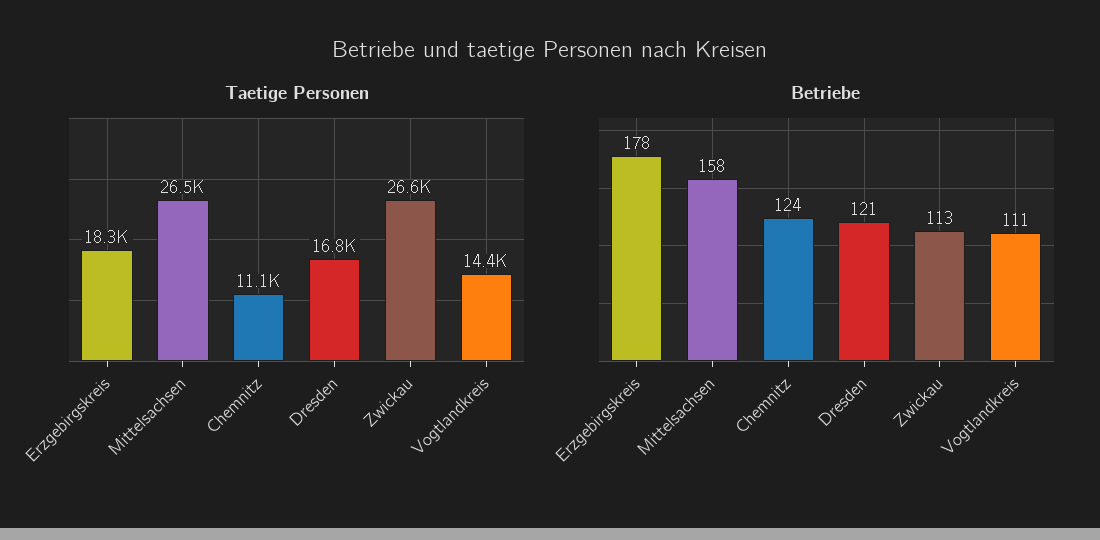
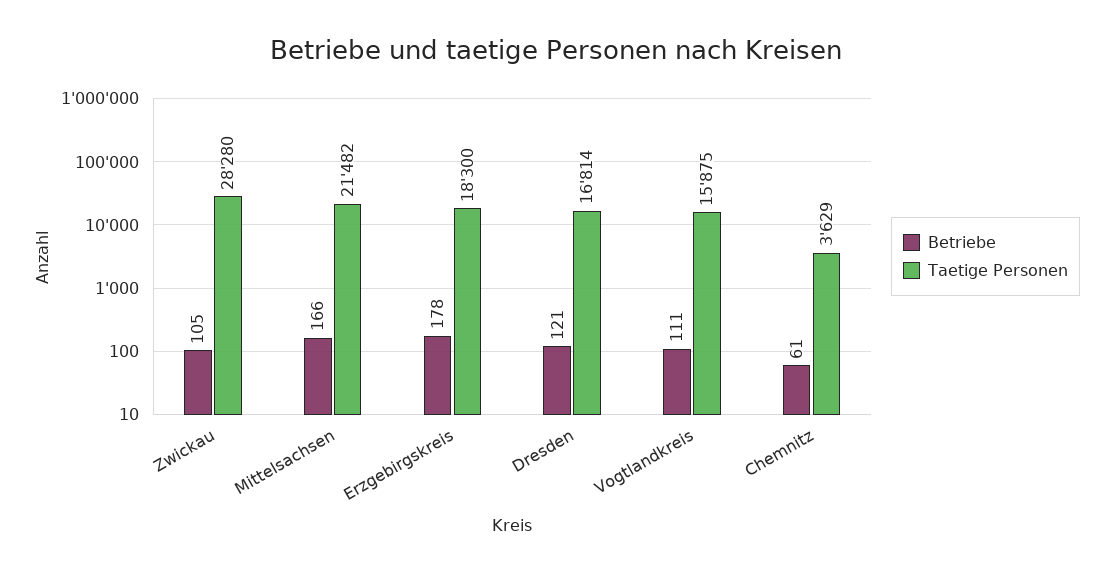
  {
    "Taetige Personen": {
      "Erzgebirgskreis": 18300,
-     "Mittelsachsen": 26500,
+     "Mittelsachsen": 21482,
-     "Chemnitz": 11100,
+     "Chemnitz": 3629,
      "Dresden": 16814,
-     "Zwickau": 26600,
+     "Zwickau": 28280,
-     "Vogtlandkreis": 14400
+     "Vogtlandkreis": 15875
    },
    "Betriebe": {
      "Erzgebirgskreis": 178,
-     "Mittelsachsen": 158,
+     "Mittelsachsen": 166,
-     "Chemnitz": 124,
+     "Chemnitz": 61,
      "Dresden": 121,
-     "Zwickau": 113,
+     "Zwickau": 105,
      "Vogtlandkreis": 111
    }
  }

